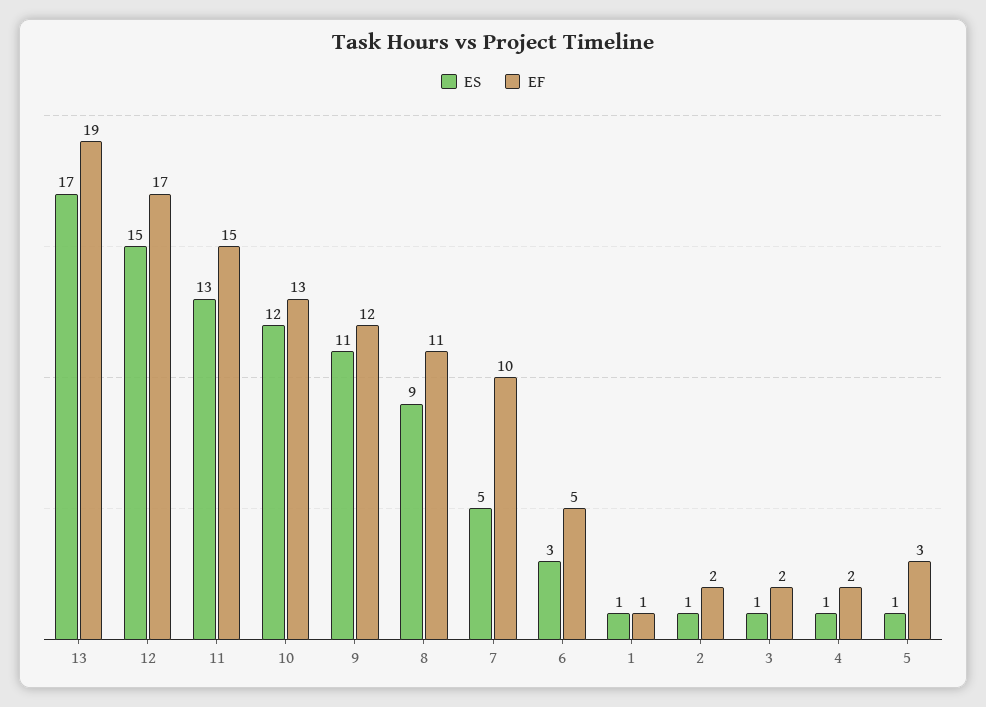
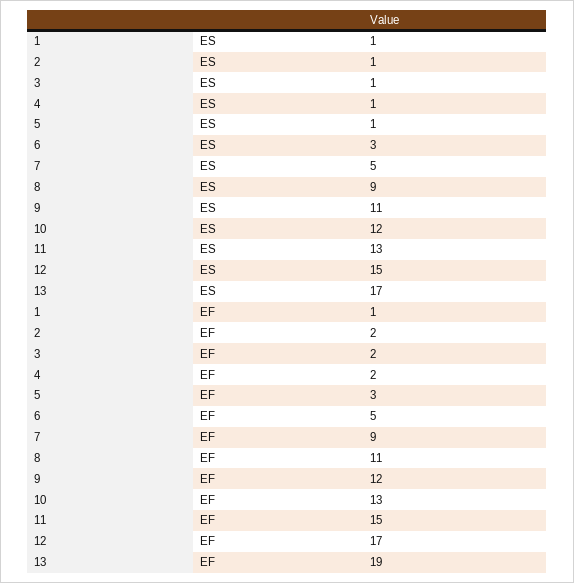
  {
    "ES": {
      "13": 17,
      "12": 15,
      "11": 13,
      "10": 12,
      "9": 11,
      "8": 9,
      "7": 5,
      "6": 3,
      "1": 1,
      "2": 1,
      "3": 1,
      "4": 1,
      "5": 1
    },
    "EF": {
      "13": 19,
      "12": 17,
      "11": 15,
      "10": 13,
      "9": 12,
      "8": 11,
-     "7": 10,
+     "7": 9,
      "6": 5,
      "1": 1,
      "2": 2,
      "3": 2,
      "4": 2,
      "5": 3
    }
  }

